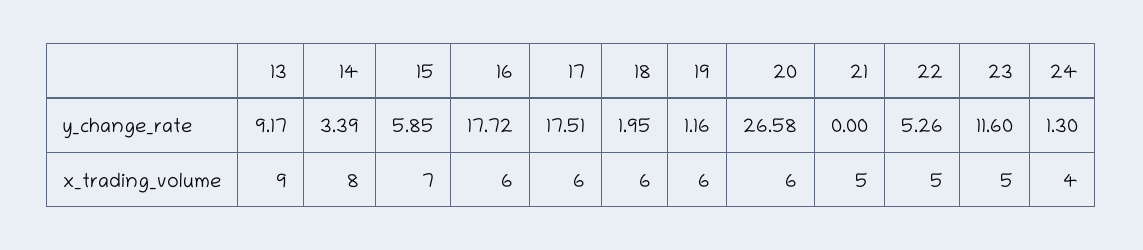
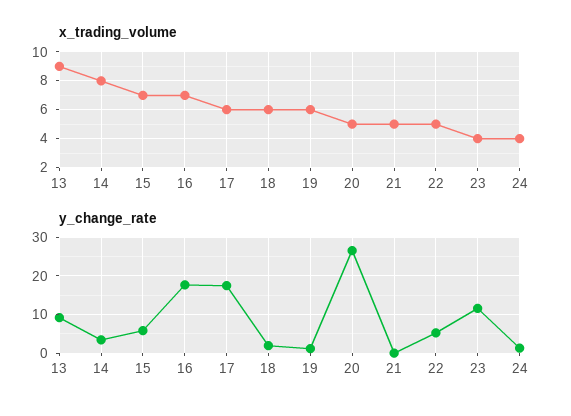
  {
    "y_change_rate": {
      "13": 9.17,
      "14": 3.39,
      "15": 5.85,
      "16": 17.72,
      "17": 17.51,
      "18": 1.95,
      "19": 1.16,
      "20": 26.58,
      "21": 0,
      "22": 5.26,
      "23": 11.6,
      "24": 1.3
    },
    "x_trading_volume": {
      "13": 9,
      "14": 8,
      "15": 7,
-     "16": 6,
+     "16": 7,
      "17": 6,
      "18": 6,
      "19": 6,
-     "20": 6,
+     "20": 5,
      "21": 5,
      "22": 5,
-     "23": 5,
+     "23": 4,
      "24": 4
    }
  }

